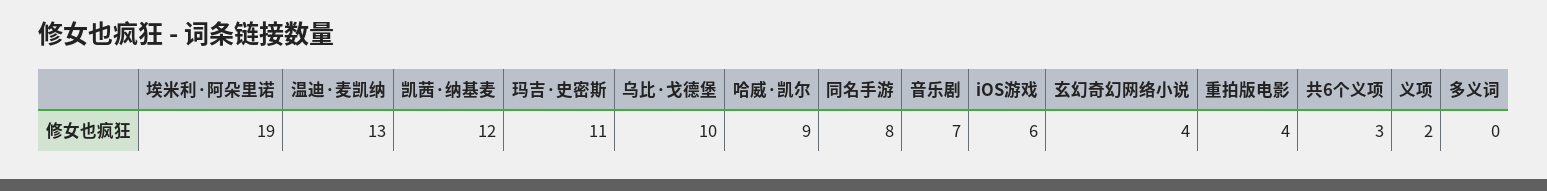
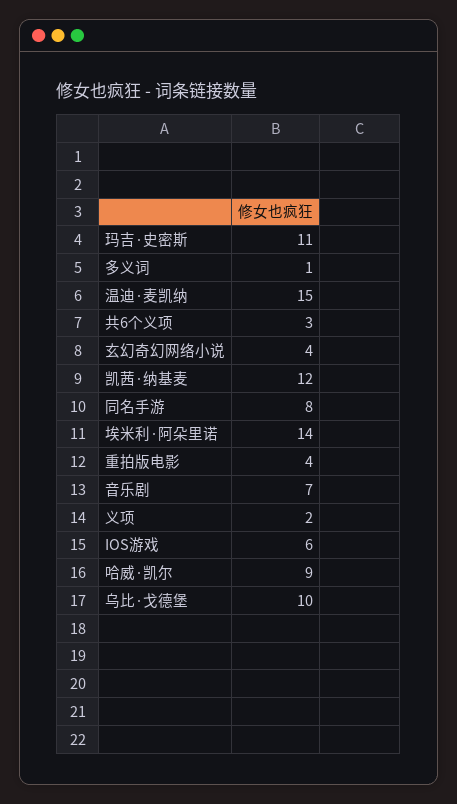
  {
-   "埃米利·阿朵里诺": 19,
+   "埃米利·阿朵里诺": 14,
-   "温迪·麦凯纳": 13,
+   "温迪·麦凯纳": 15,
    "凯茜·纳基麦": 12,
    "玛吉·史密斯": 11,
    "乌比·戈德堡": 10,
    "哈威·凯尔": 9,
    "同名手游": 8,
    "音乐剧": 7,
    "iOS游戏": 6,
    "玄幻奇幻网络小说": 4,
    "重拍版电影": 4,
    "共6个义项": 3,
    "义项": 2,
-   "多义词": 0
+   "多义词": 1
  }

